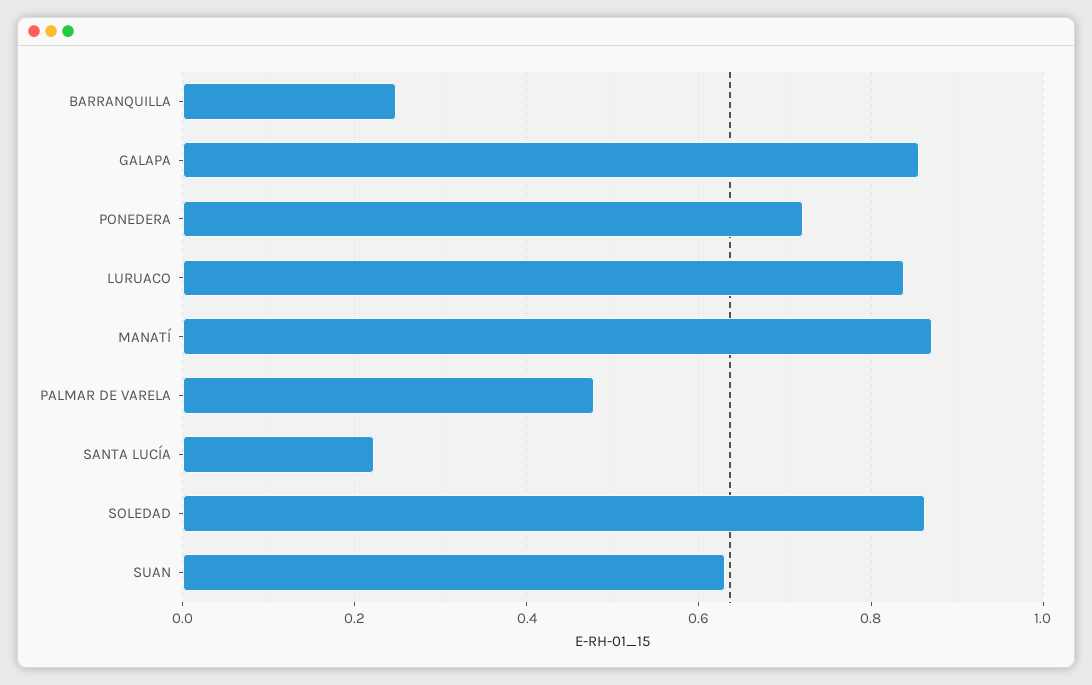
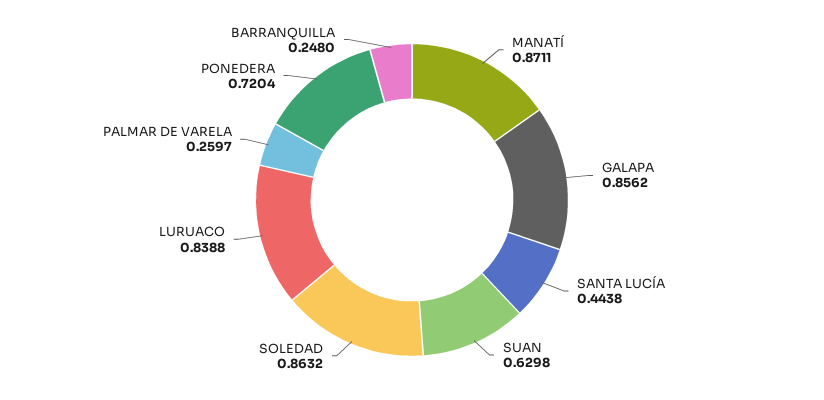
  {
    "BARRANQUILLA": 0.248,
    "GALAPA": 0.8562,
    "PONEDERA": 0.7204,
    "LURUACO": 0.8388,
    "MANATÍ": 0.8711,
-   "PALMAR DE VARELA": 0.48,
+   "PALMAR DE VARELA": 0.2597,
-   "SANTA LUCÍA": 0.22,
+   "SANTA LUCÍA": 0.4438,
    "SOLEDAD": 0.8632,
    "SUAN": 0.6298
  }

